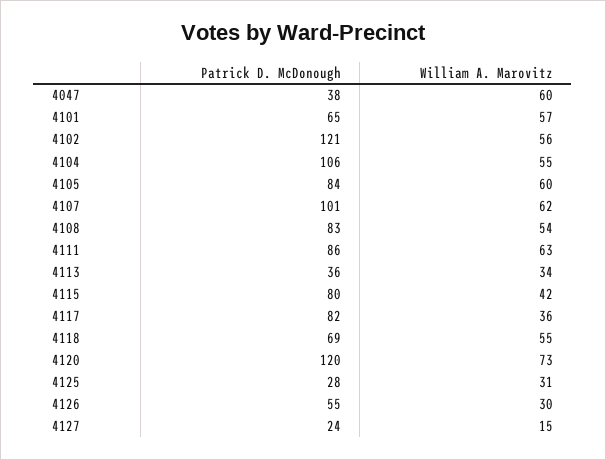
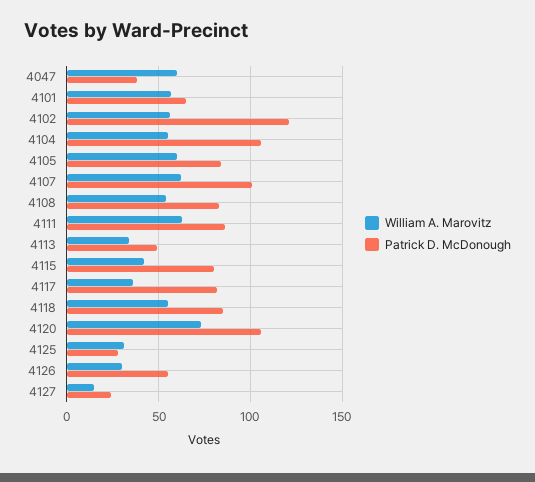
  {
    "Patrick D. McDonough": {
      "4047": 38,
      "4101": 65,
      "4102": 121,
      "4104": 106,
      "4105": 84,
      "4107": 101,
      "4108": 83,
      "4111": 86,
-     "4113": 36,
+     "4113": 50,
      "4115": 80,
      "4117": 82,
-     "4118": 69,
+     "4118": 85,
-     "4120": 120,
+     "4120": 105,
      "4125": 28,
      "4126": 55,
      "4127": 24
    },
    "William A. Marovitz": {
      "4047": 60,
      "4101": 57,
      "4102": 56,
      "4104": 55,
      "4105": 60,
      "4107": 62,
      "4108": 54,
      "4111": 63,
      "4113": 34,
      "4115": 42,
      "4117": 36,
      "4118": 55,
      "4120": 73,
      "4125": 31,
      "4126": 30,
      "4127": 15
    }
  }

